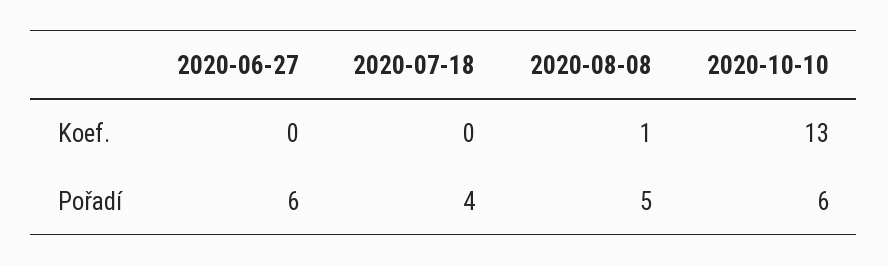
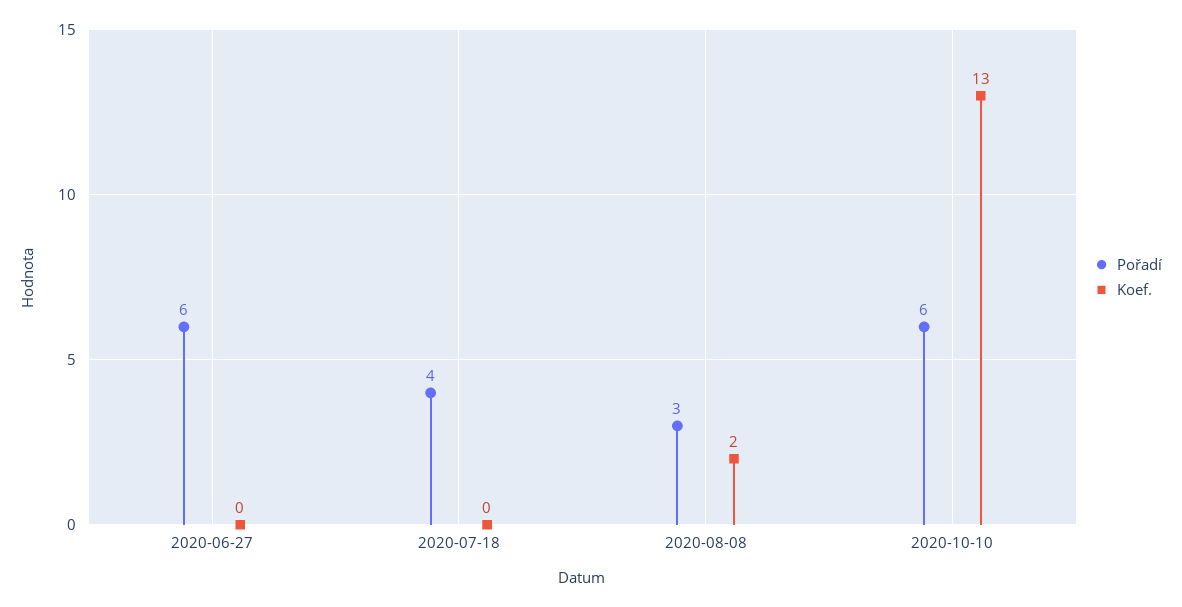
  {
    "Koef.": {
      "2020-06-27": 0,
      "2020-07-18": 0,
-     "2020-08-08": 1,
+     "2020-08-08": 2,
      "2020-10-10": 13
    },
    "Pořadí": {
      "2020-06-27": 6,
      "2020-07-18": 4,
-     "2020-08-08": 5,
+     "2020-08-08": 3,
      "2020-10-10": 6
    }
  }

